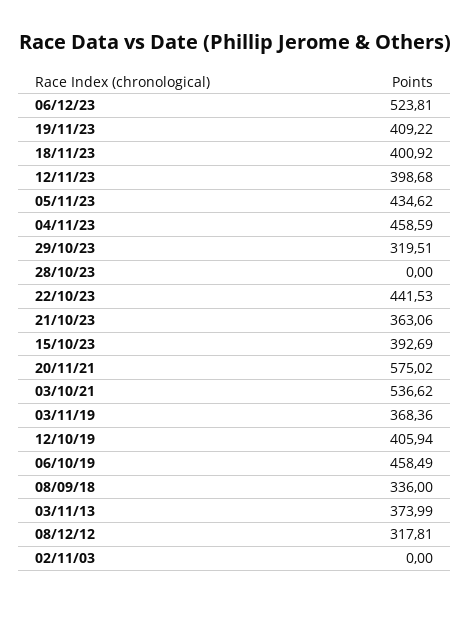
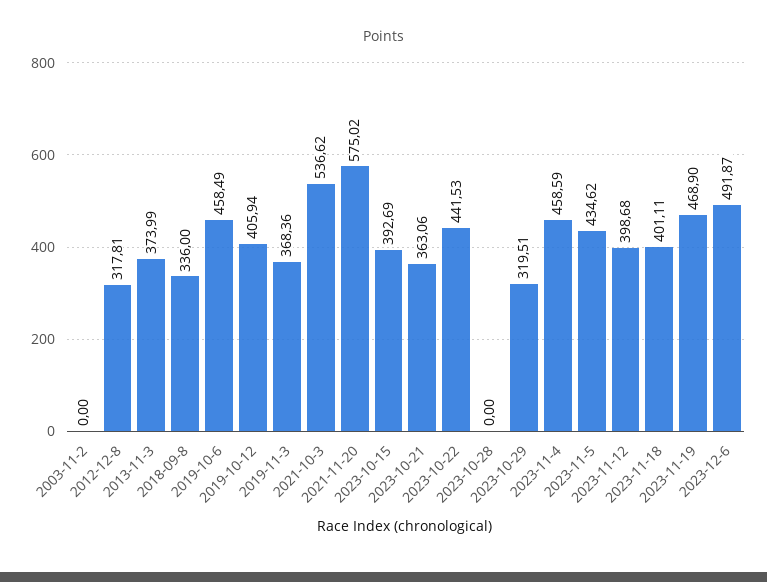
  {
-   "06/12/23": 523.81,
+   "06/12/23": 491.87,
-   "19/11/23": 409.22,
+   "19/11/23": 468.9,
-   "18/11/23": 400.92,
+   "18/11/23": 401.11,
    "12/11/23": 398.68,
    "05/11/23": 434.62,
    "04/11/23": 458.59,
    "29/10/23": 319.51,
    "28/10/23": 0,
    "22/10/23": 441.53,
    "21/10/23": 363.06,
    "15/10/23": 392.69,
    "20/11/21": 575.02,
    "03/10/21": 536.62,
    "03/11/19": 368.36,
    "12/10/19": 405.94,
    "06/10/19": 458.49,
    "08/09/18": 336,
    "03/11/13": 373.99,
    "08/12/12": 317.81,
    "02/11/03": 0
  }

